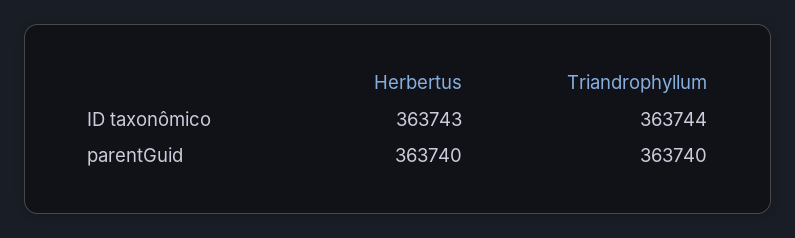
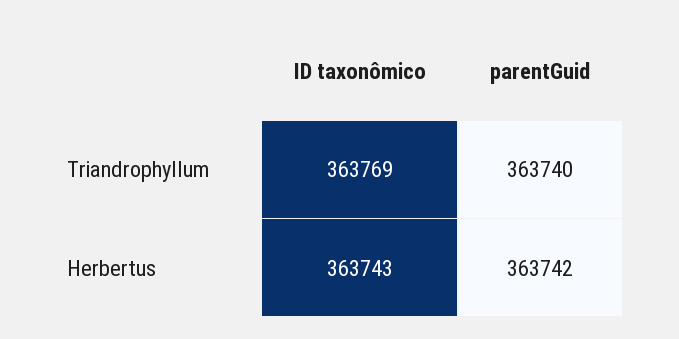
  {
    "Herbertus": {
      "ID taxonômico": 363743,
-     "parentGuid": 363740
+     "parentGuid": 363742
    },
    "Triandrophyllum": {
-     "ID taxonômico": 363744,
+     "ID taxonômico": 363769,
      "parentGuid": 363740
    }
  }

